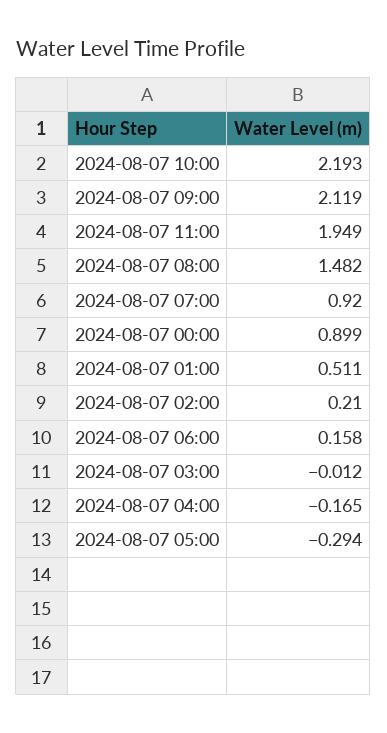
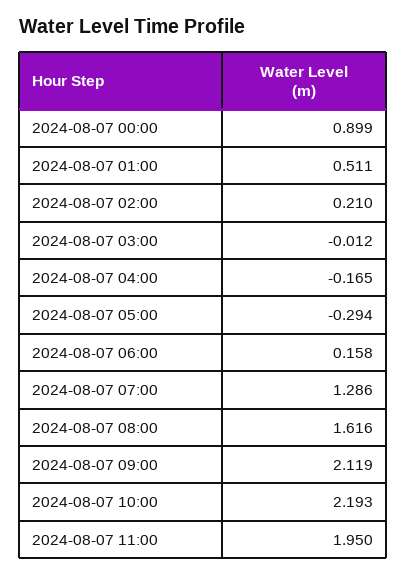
  {
    "2024-08-07 10:00": 2.193,
    "2024-08-07 09:00": 2.119,
-   "2024-08-07 11:00": 1.949,
+   "2024-08-07 11:00": 1.95,
-   "2024-08-07 08:00": 1.482,
+   "2024-08-07 08:00": 1.616,
-   "2024-08-07 07:00": 0.92,
+   "2024-08-07 07:00": 1.286,
    "2024-08-07 00:00": 0.899,
    "2024-08-07 01:00": 0.511,
    "2024-08-07 02:00": 0.21,
    "2024-08-07 06:00": 0.158,
    "2024-08-07 03:00": -0.012,
    "2024-08-07 04:00": -0.165,
    "2024-08-07 05:00": -0.294
  }

